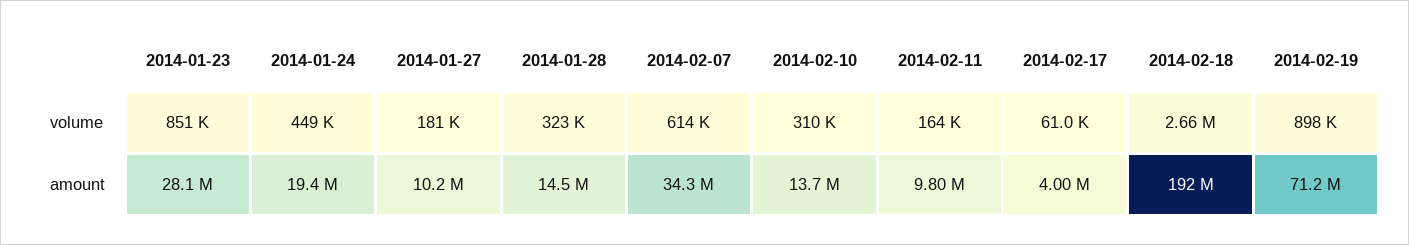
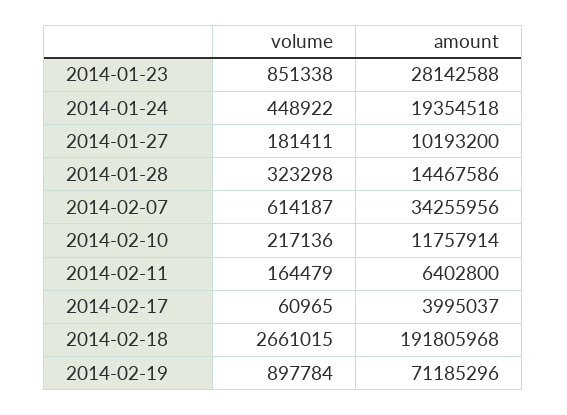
  {
    "2014-01-23": {
      "volume": 851338,
      "amount": 28142588
    },
    "2014-01-24": {
      "volume": 448922,
      "amount": 19354518
    },
    "2014-01-27": {
      "volume": 181411,
      "amount": 10193200
    },
    "2014-01-28": {
      "volume": 323298,
      "amount": 14467586
    },
    "2014-02-07": {
      "volume": 614187,
      "amount": 34255956
    },
    "2014-02-10": {
-     "volume": 310000,
+     "volume": 217136,
-     "amount": 13700000
+     "amount": 11757914
    },
    "2014-02-11": {
      "volume": 164479,
-     "amount": 9800000
+     "amount": 6402800
    },
    "2014-02-17": {
      "volume": 60965,
      "amount": 3995037
    },
    "2014-02-18": {
      "volume": 2661015,
      "amount": 191805968
    },
    "2014-02-19": {
      "volume": 897784,
      "amount": 71185296
    }
  }

